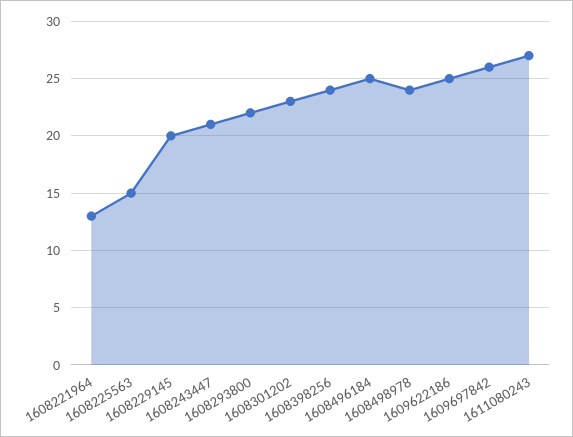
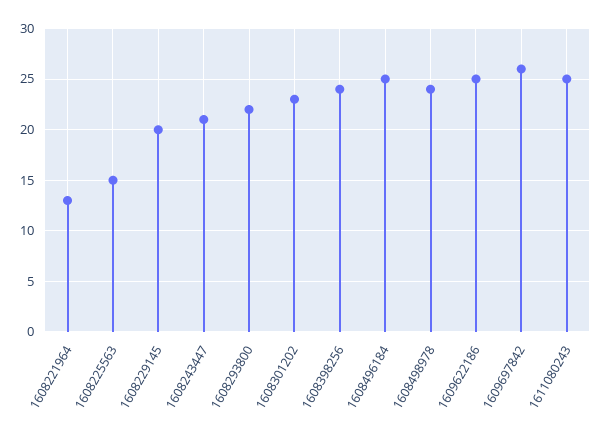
  {
    "1608221964": 13,
    "1608225563": 15,
    "1608229145": 20,
    "1608243447": 21,
    "1608293800": 22,
    "1608301202": 23,
    "1608398256": 24,
    "1608496184": 25,
    "1608498978": 24,
    "1609622186": 25,
    "1609697842": 26,
-   "1611080243": 27
+   "1611080243": 25
  }

